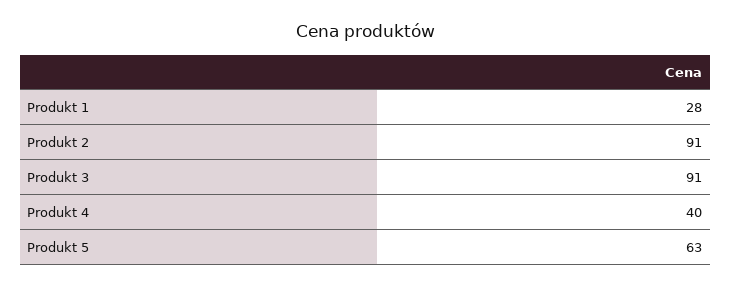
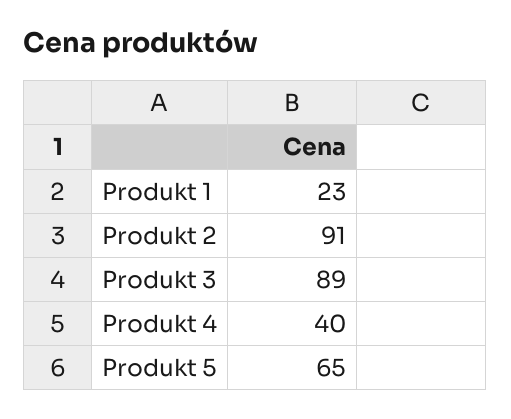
  {
-   "Produkt 1": 28,
+   "Produkt 1": 23,
    "Produkt 2": 91,
-   "Produkt 3": 91,
+   "Produkt 3": 89,
    "Produkt 4": 40,
-   "Produkt 5": 63
+   "Produkt 5": 65
  }

